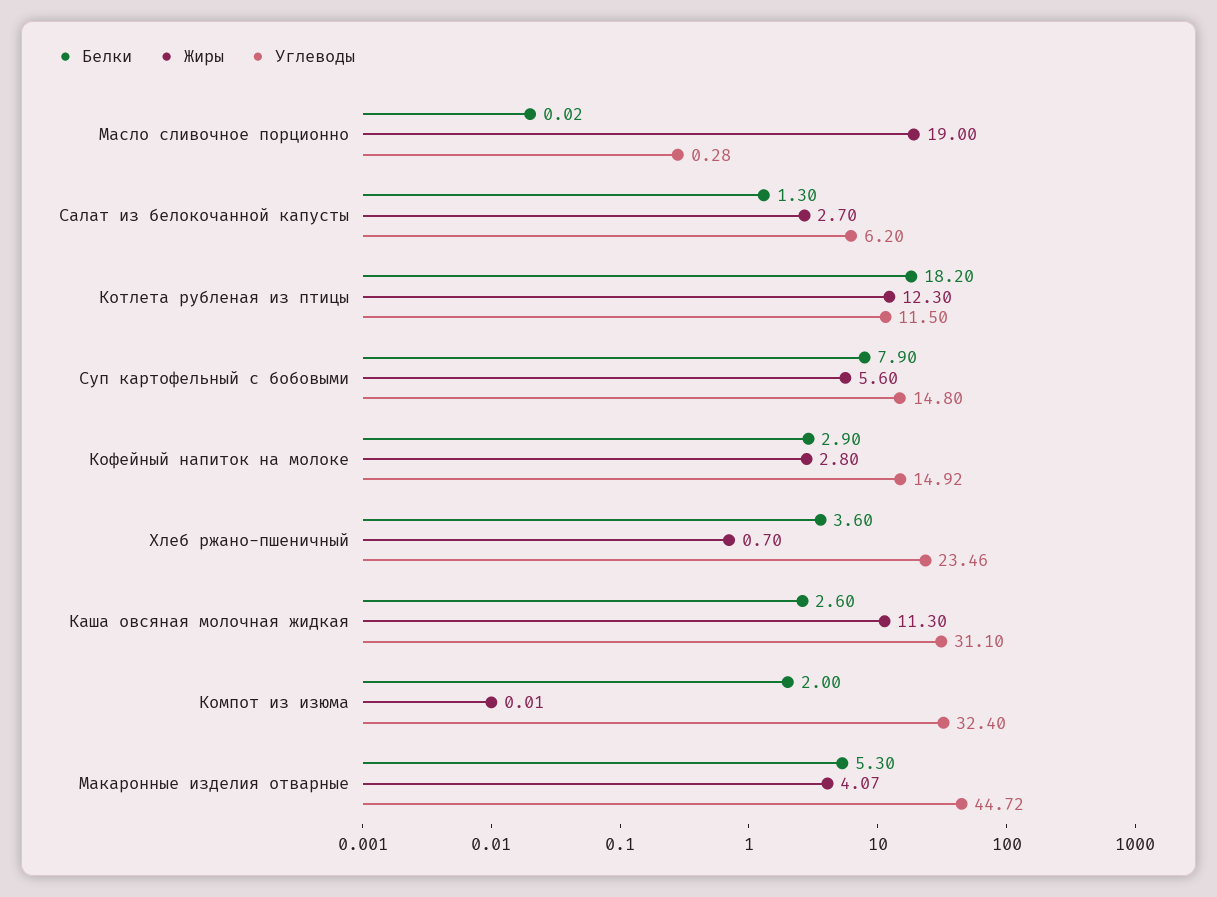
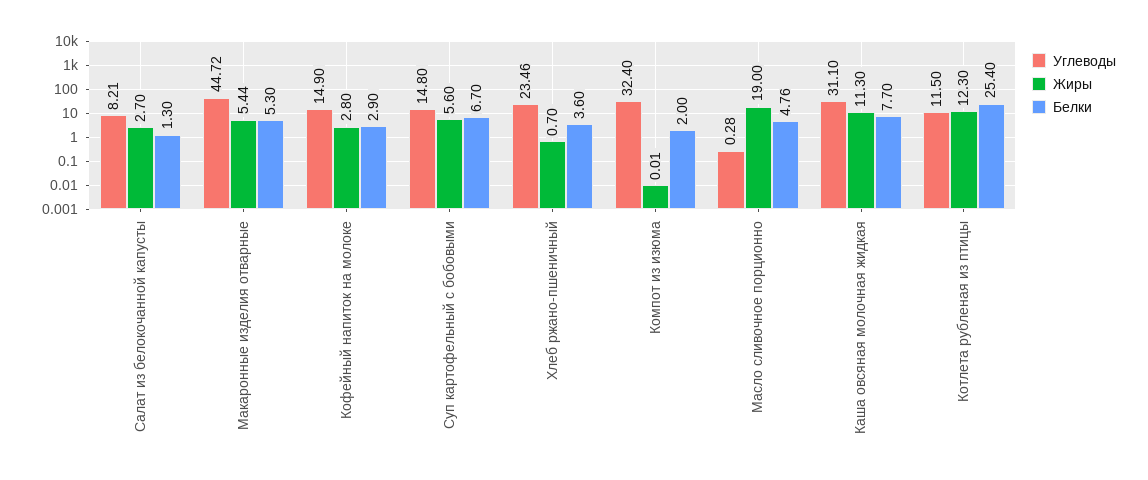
  {
    "Белки": {
-     "Масло сливочное порционно": 0.02,
+     "Масло сливочное порционно": 4.76,
      "Салат из белокочанной капусты": 1.3,
-     "Котлета рубленая из птицы": 18.2,
+     "Котлета рубленая из птицы": 25.4,
-     "Суп картофельный с бобовыми": 7.9,
+     "Суп картофельный с бобовыми": 6.7,
      "Кофейный напиток на молоке": 2.9,
      "Хлеб ржано-пшеничный": 3.6,
-     "Каша овсяная молочная жидкая": 2.6,
+     "Каша овсяная молочная жидкая": 7.7,
      "Компот из изюма": 2,
      "Макаронные изделия отварные": 5.3
    },
    "Жиры": {
      "Масло сливочное порционно": 19,
      "Салат из белокочанной капусты": 2.7,
      "Котлета рубленая из птицы": 12.3,
      "Суп картофельный с бобовыми": 5.6,
      "Кофейный напиток на молоке": 2.8,
      "Хлеб ржано-пшеничный": 0.7,
      "Каша овсяная молочная жидкая": 11.3,
      "Компот из изюма": 0.01,
-     "Макаронные изделия отварные": 4.07
+     "Макаронные изделия отварные": 5.44
    },
    "Углеводы": {
      "Масло сливочное порционно": 0.28,
-     "Салат из белокочанной капусты": 6.2,
+     "Салат из белокочанной капусты": 8.21,
      "Котлета рубленая из птицы": 11.5,
      "Суп картофельный с бобовыми": 14.8,
-     "Кофейный напиток на молоке": 14.92,
+     "Кофейный напиток на молоке": 14.9,
      "Хлеб ржано-пшеничный": 23.46,
      "Каша овсяная молочная жидкая": 31.1,
      "Компот из изюма": 32.4,
      "Макаронные изделия отварные": 44.72
    }
  }

